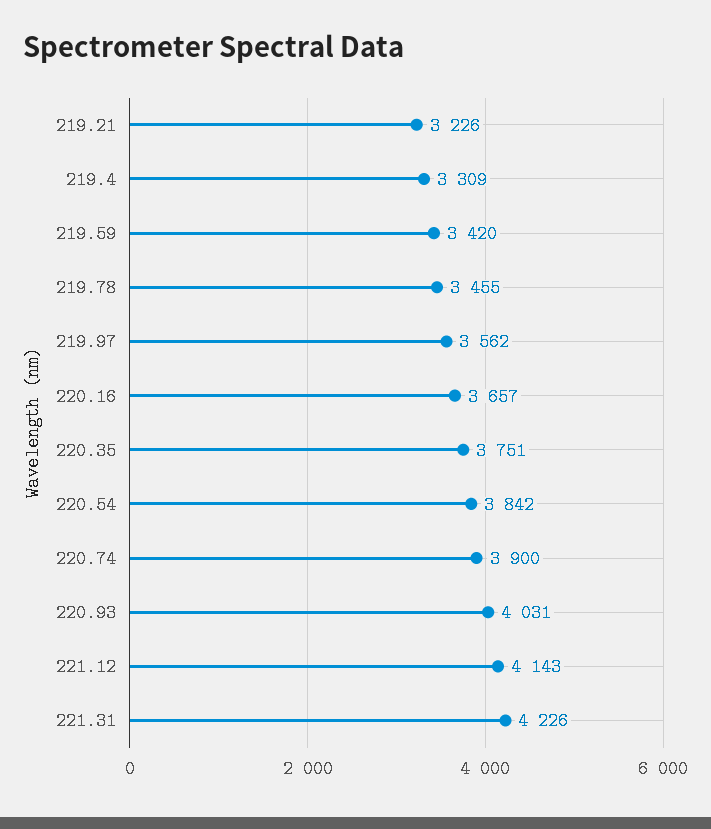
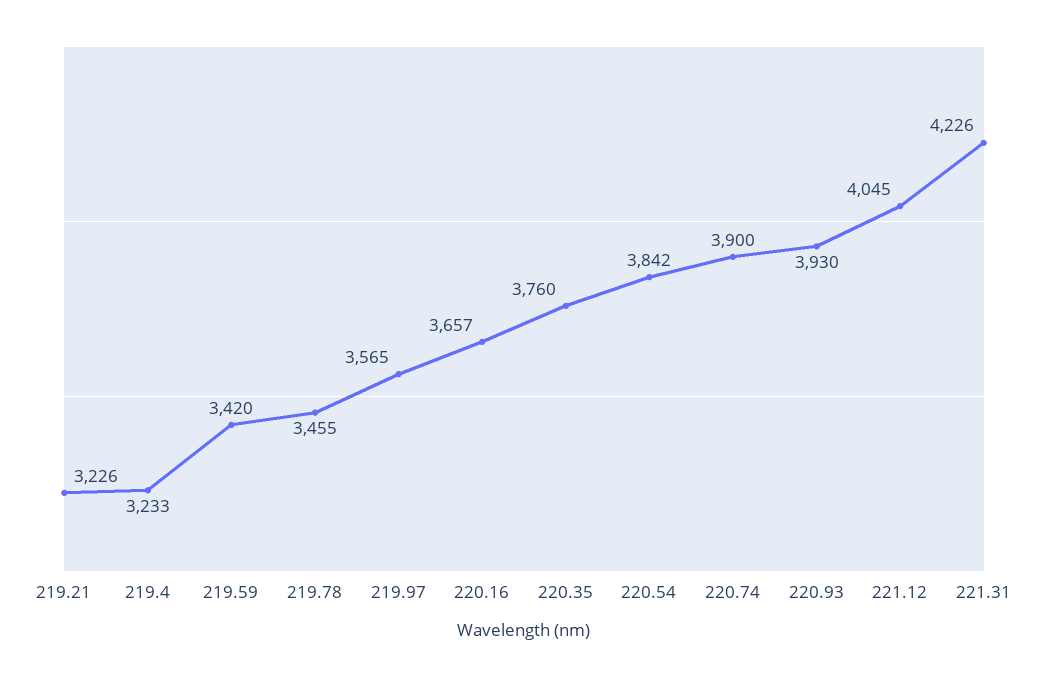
  {
    "219.21": 3226,
-   "219.4": 3309,
+   "219.4": 3233,
    "219.59": 3420,
    "219.78": 3455,
-   "219.97": 3562,
+   "219.97": 3565,
    "220.16": 3657,
-   "220.35": 3751,
+   "220.35": 3760,
    "220.54": 3842,
    "220.74": 3900,
-   "220.93": 4031,
+   "220.93": 3930,
-   "221.12": 4143,
+   "221.12": 4045,
    "221.31": 4226
  }

